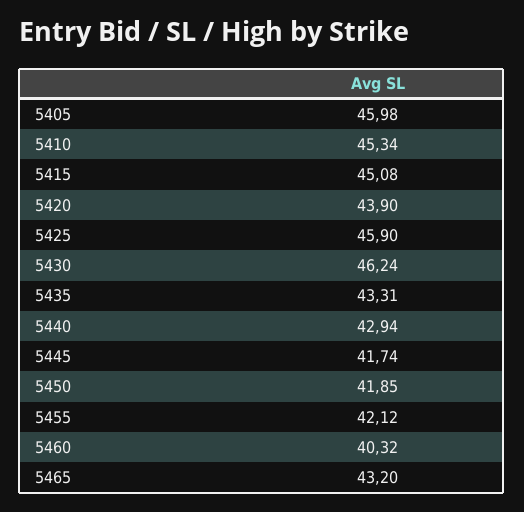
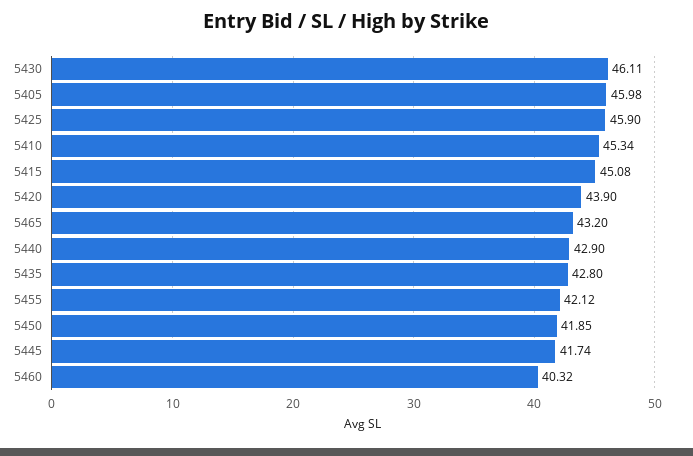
  {
    "5405": 45.98,
    "5410": 45.34,
    "5415": 45.08,
    "5420": 43.9,
    "5425": 45.9,
-   "5430": 46.24,
+   "5430": 46.11,
-   "5435": 43.31,
+   "5435": 42.8,
-   "5440": 42.94,
+   "5440": 42.9,
    "5445": 41.74,
    "5450": 41.85,
    "5455": 42.12,
    "5460": 40.32,
    "5465": 43.2
  }

